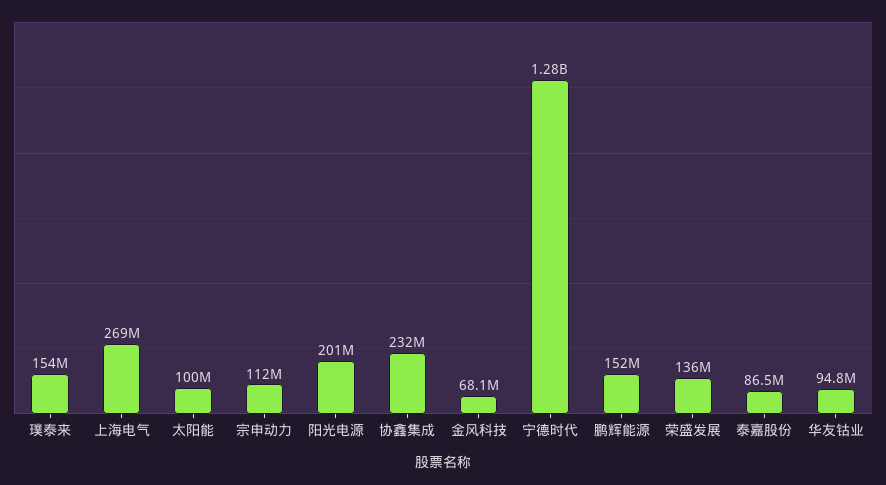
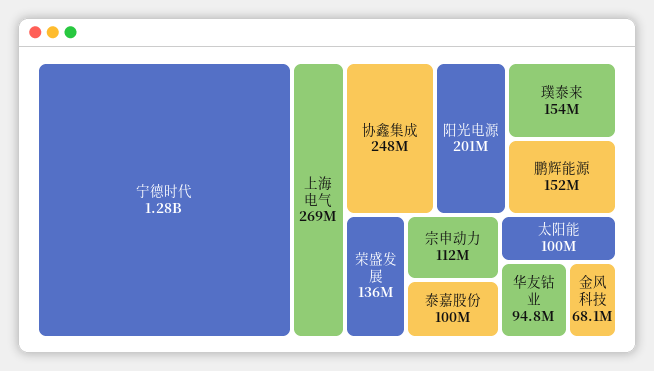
  {
    "璞泰来": 154000000,
    "上海电气": 269000000,
    "太阳能": 100000000,
    "宗申动力": 112000000,
    "阳光电源": 201000000,
-   "协鑫集成": 232000000,
+   "协鑫集成": 248000000,
    "金风科技": 68100000,
    "宁德时代": 1280000000,
    "鹏辉能源": 152000000,
    "荣盛发展": 136000000,
-   "泰嘉股份": 86500000,
+   "泰嘉股份": 100000000,
    "华友钴业": 94800000
  }

